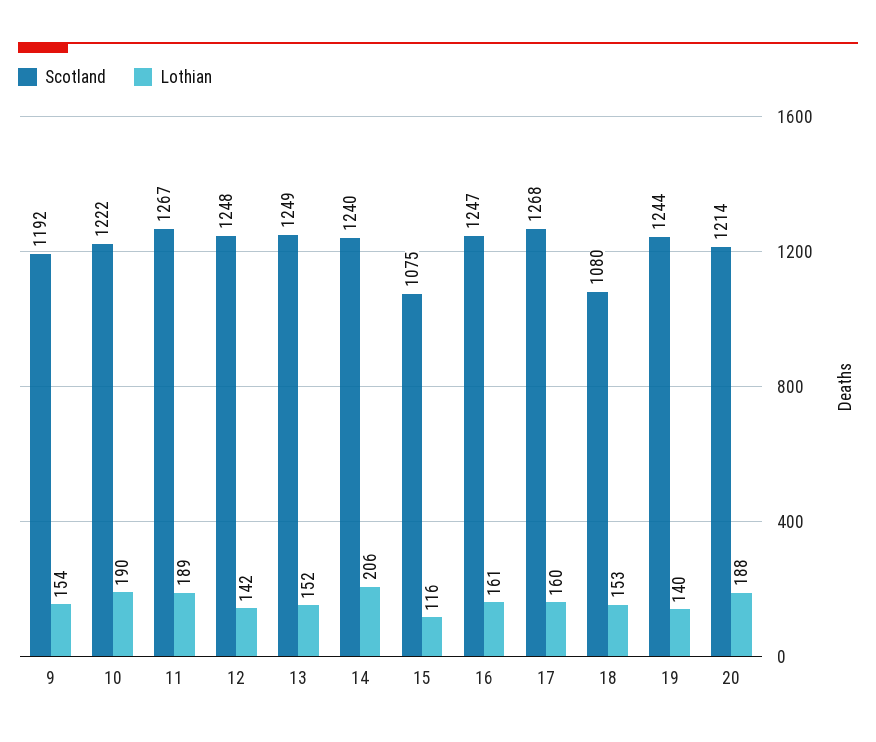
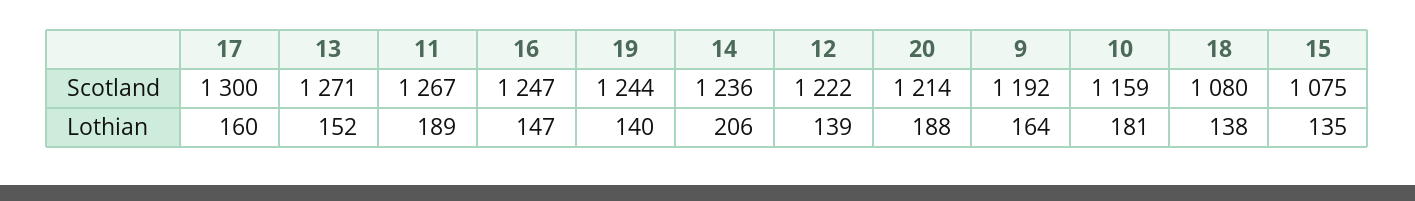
  {
    "Scotland": {
      "9": 1192,
-     "10": 1222,
+     "10": 1159,
      "11": 1267,
-     "12": 1248,
+     "12": 1222,
-     "13": 1249,
+     "13": 1271,
-     "14": 1240,
+     "14": 1236,
      "15": 1075,
      "16": 1247,
-     "17": 1268,
+     "17": 1300,
      "18": 1080,
      "19": 1244,
      "20": 1214
    },
    "Lothian": {
-     "9": 154,
+     "9": 164,
-     "10": 190,
+     "10": 181,
      "11": 189,
-     "12": 142,
+     "12": 139,
      "13": 152,
      "14": 206,
-     "15": 116,
+     "15": 135,
-     "16": 161,
+     "16": 147,
      "17": 160,
-     "18": 153,
+     "18": 138,
      "19": 140,
      "20": 188
    }
  }

